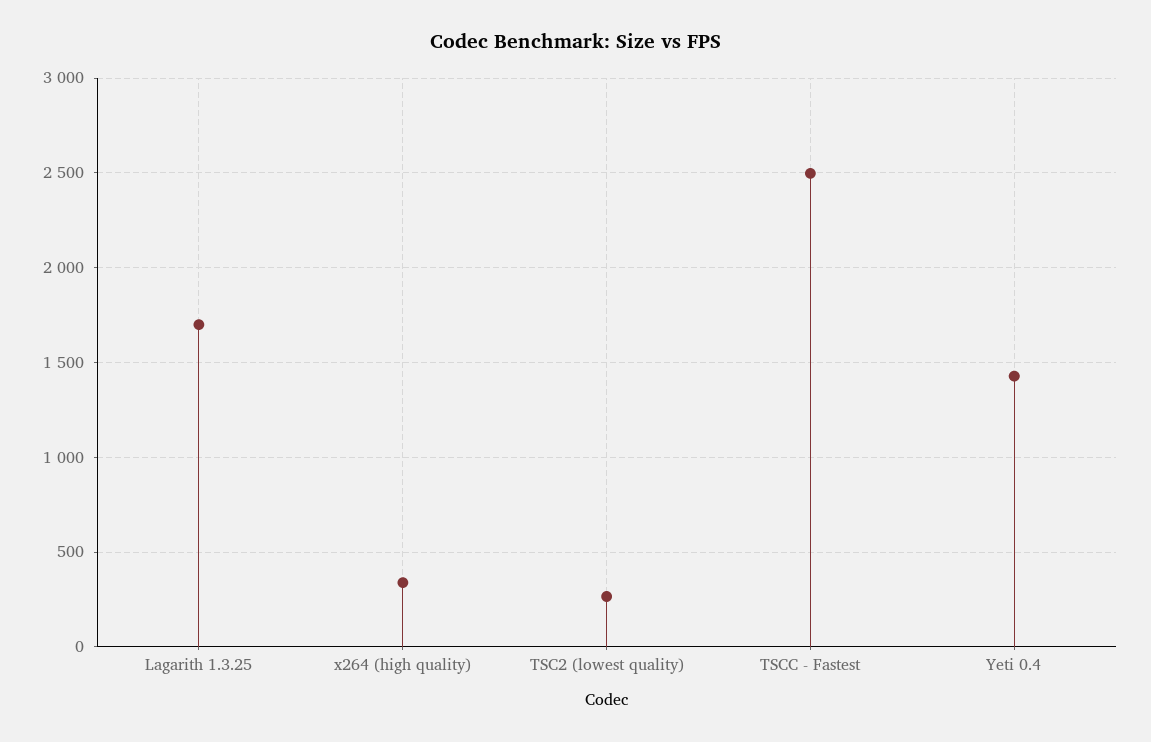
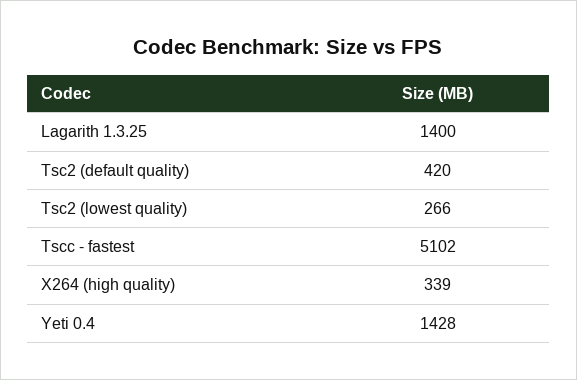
  {
-   "Lagarith 1.3.25": 1700,
+   "Lagarith 1.3.25": 1400,
    "x264 (high quality)": 339,
    "TSC2 (lowest quality)": 266,
-   "TSCC - Fastest": 2500,
+   "TSCC - Fastest": 5102,
-   "Yeti 0.4": 1428
+   "Yeti 0.4": 1428,
+   "Tsc2 (default quality)": 420
  }

